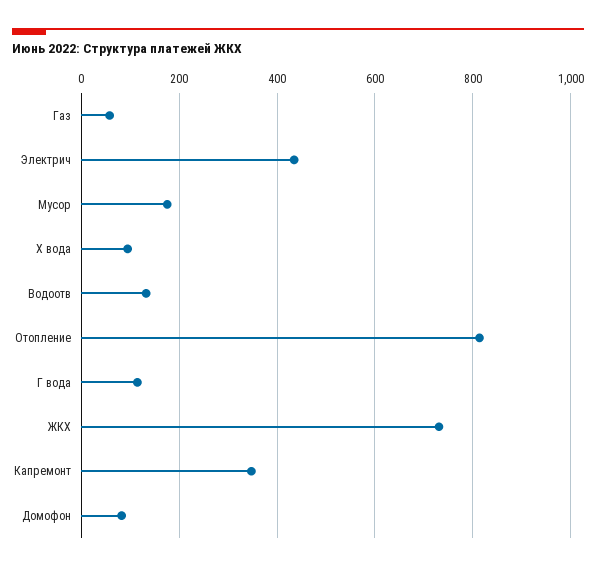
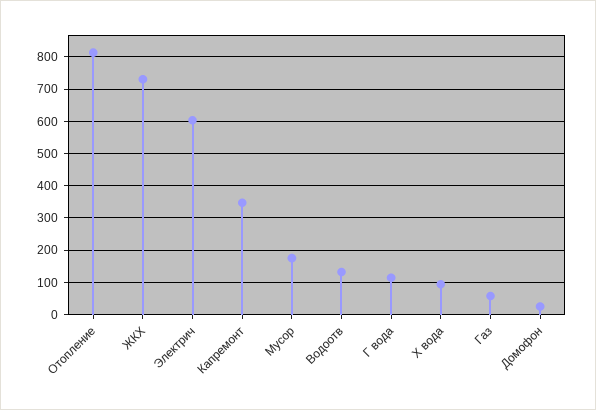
  {
    "Газ": 60,
-   "Электрич": 440,
+   "Электрич": 600,
    "Мусор": 180,
    "Х вода": 100,
    "Водоотв": 140,
    "Отопление": 820,
    "Г вода": 120,
    "ЖКХ": 740,
    "Капремонт": 340,
-   "Домофон": 80
+   "Домофон": 20
  }

